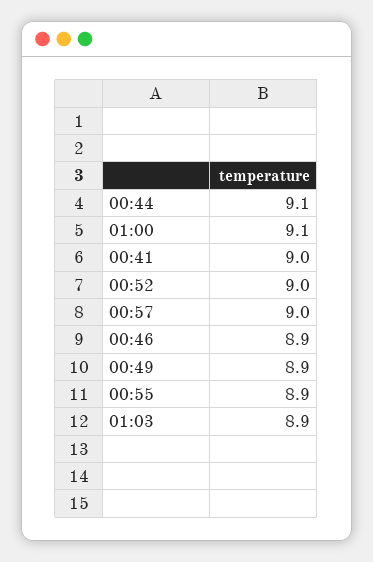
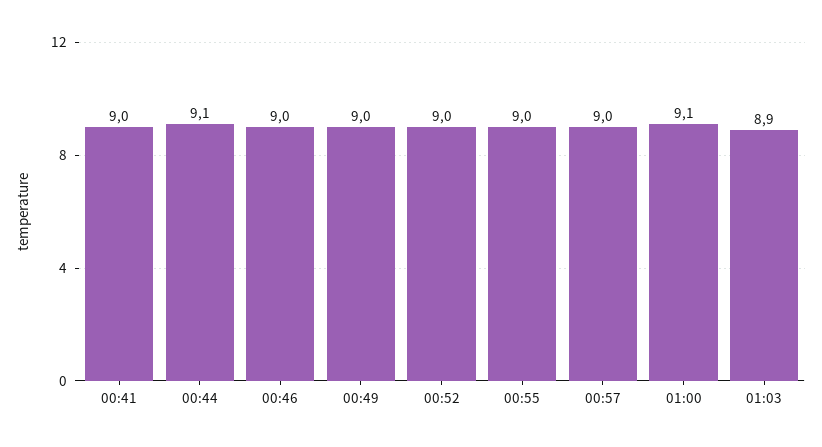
  {
    "00:44": 9.1,
    "01:00": 9.1,
    "00:41": 9,
    "00:52": 9,
    "00:57": 9,
-   "00:46": 8.9,
+   "00:46": 9,
-   "00:49": 8.9,
+   "00:49": 9,
-   "00:55": 8.9,
+   "00:55": 9,
    "01:03": 8.9
  }

